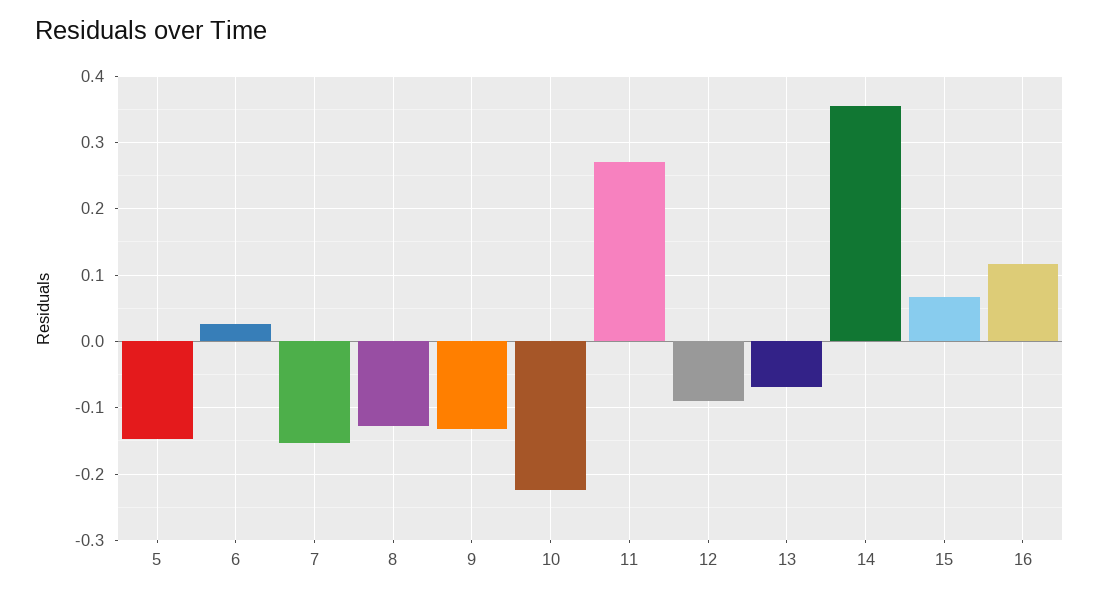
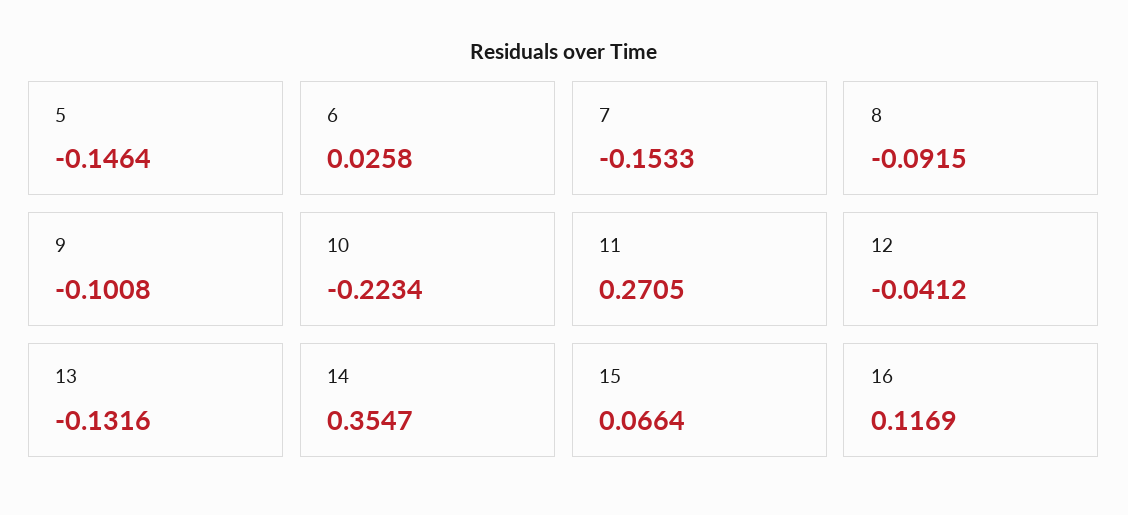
  {
    "5": -0.1464,
    "6": 0.0258,
    "7": -0.1533,
-   "8": -0.13,
+   "8": -0.0915,
-   "9": -0.13,
+   "9": -0.1008,
    "10": -0.2234,
    "11": 0.2705,
-   "12": -0.09,
+   "12": -0.0412,
-   "13": -0.07,
+   "13": -0.1316,
    "14": 0.3547,
    "15": 0.0664,
    "16": 0.1169
  }

